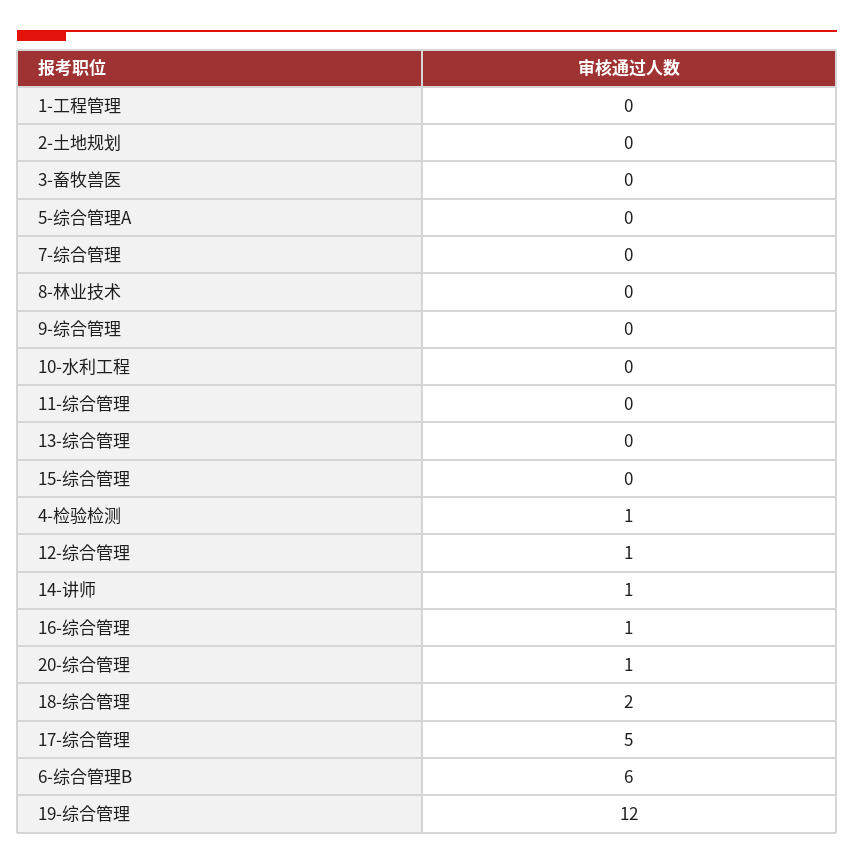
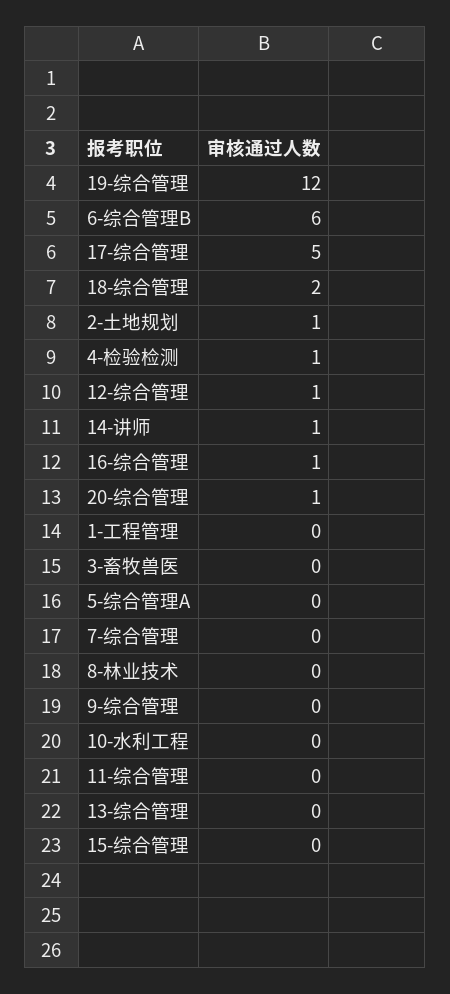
  {
    "1-工程管理": 0,
-   "2-土地规划": 0,
+   "2-土地规划": 1,
    "3-畜牧兽医": 0,
    "5-综合管理A": 0,
    "7-综合管理": 0,
    "8-林业技术": 0,
    "9-综合管理": 0,
    "10-水利工程": 0,
    "11-综合管理": 0,
    "13-综合管理": 0,
    "15-综合管理": 0,
    "4-检验检测": 1,
    "12-综合管理": 1,
    "14-讲师": 1,
    "16-综合管理": 1,
    "20-综合管理": 1,
    "18-综合管理": 2,
    "17-综合管理": 5,
    "6-综合管理B": 6,
    "19-综合管理": 12
  }

